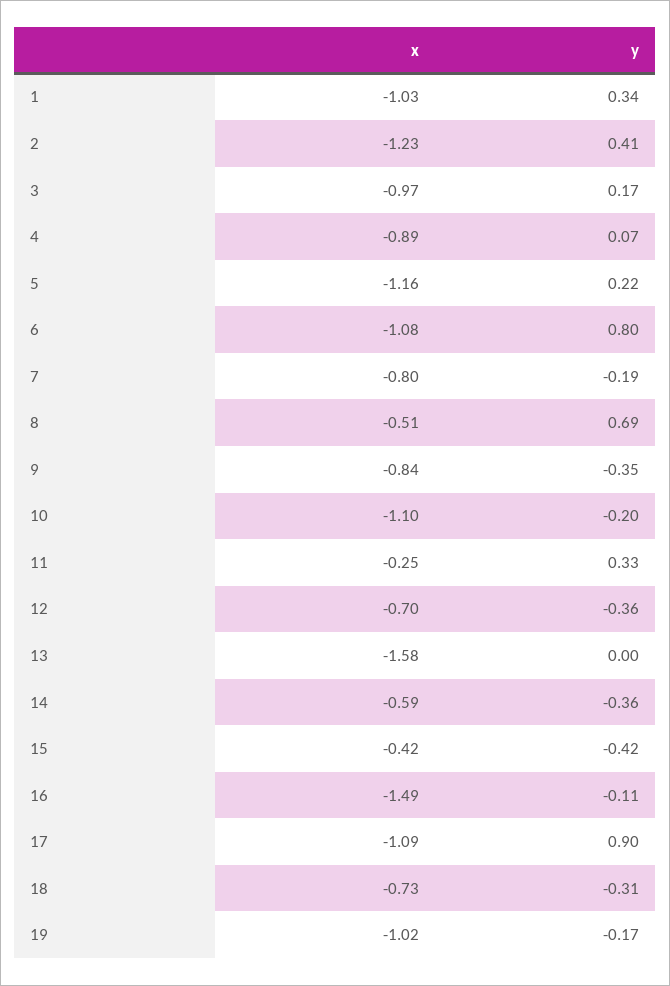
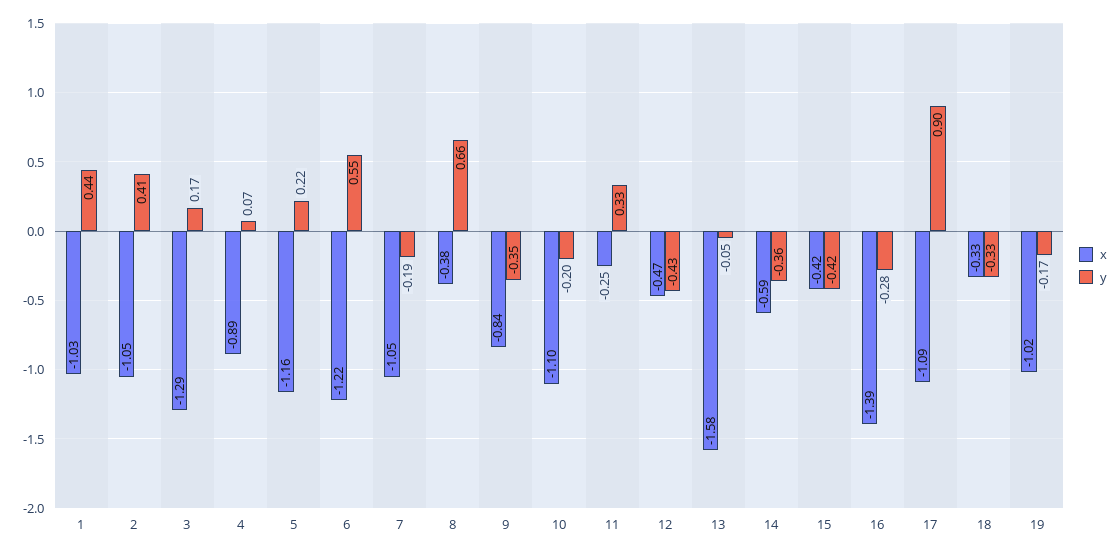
  {
    "x": {
      "1": -1.03,
-     "2": -1.23,
+     "2": -1.05,
-     "3": -0.97,
+     "3": -1.29,
      "4": -0.89,
      "5": -1.16,
-     "6": -1.08,
+     "6": -1.22,
-     "7": -0.8,
+     "7": -1.05,
-     "8": -0.51,
+     "8": -0.38,
      "9": -0.84,
      "10": -1.1,
      "11": -0.25,
-     "12": -0.7,
+     "12": -0.47,
      "13": -1.58,
      "14": -0.59,
      "15": -0.42,
-     "16": -1.49,
+     "16": -1.39,
      "17": -1.09,
-     "18": -0.73,
+     "18": -0.33,
      "19": -1.02
    },
    "y": {
-     "1": 0.34,
+     "1": 0.44,
      "2": 0.41,
      "3": 0.17,
      "4": 0.07,
      "5": 0.22,
-     "6": 0.8,
+     "6": 0.55,
      "7": -0.19,
-     "8": 0.69,
+     "8": 0.66,
      "9": -0.35,
      "10": -0.2,
      "11": 0.33,
-     "12": -0.36,
+     "12": -0.43,
-     "13": 0,
+     "13": -0.05,
      "14": -0.36,
      "15": -0.42,
-     "16": -0.11,
+     "16": -0.28,
      "17": 0.9,
-     "18": -0.31,
+     "18": -0.33,
      "19": -0.17
    }
  }

